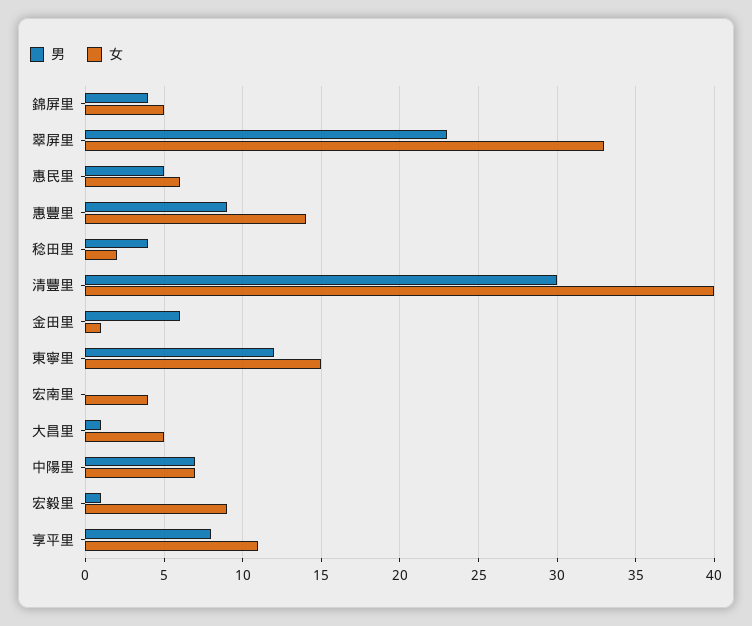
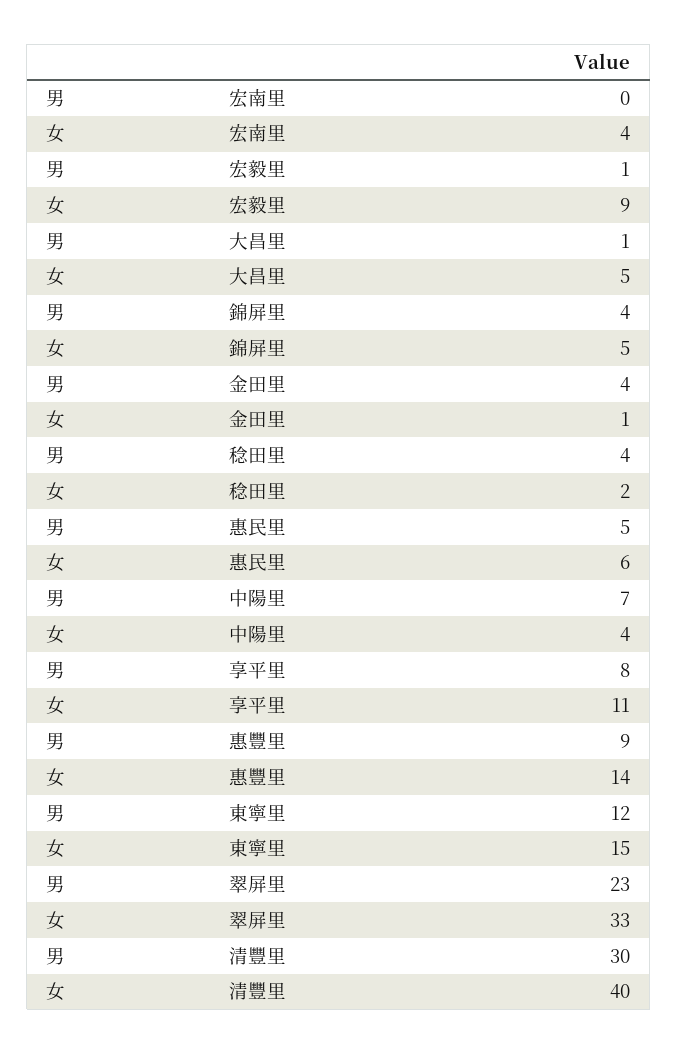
  {
    "男": {
      "錦屏里": 4,
      "翠屏里": 23,
      "惠民里": 5,
      "惠豐里": 9,
      "稔田里": 4,
      "清豐里": 30,
-     "金田里": 6,
+     "金田里": 4,
      "東寧里": 12,
      "宏南里": 0,
      "大昌里": 1,
      "中陽里": 7,
      "宏毅里": 1,
      "享平里": 8
    },
    "女": {
      "錦屏里": 5,
      "翠屏里": 33,
      "惠民里": 6,
      "惠豐里": 14,
      "稔田里": 2,
      "清豐里": 40,
      "金田里": 1,
      "東寧里": 15,
      "宏南里": 4,
      "大昌里": 5,
-     "中陽里": 7,
+     "中陽里": 4,
      "宏毅里": 9,
      "享平里": 11
    }
  }

